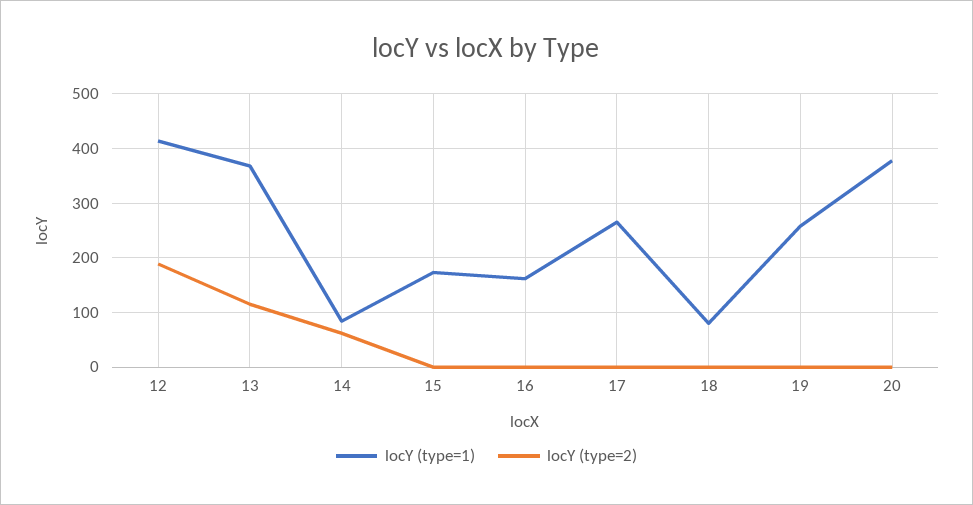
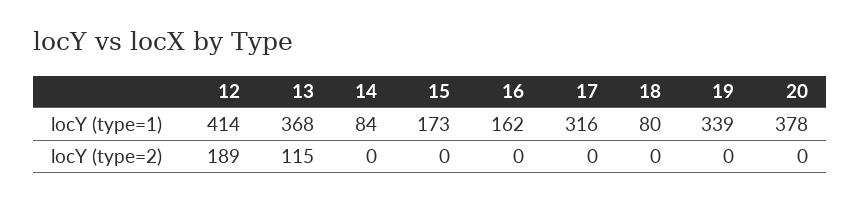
  {
    "locY (type=1)": {
      "12": 414,
      "13": 368,
      "14": 84,
      "15": 173,
      "16": 162,
-     "17": 260,
+     "17": 316,
      "18": 80,
-     "19": 260,
+     "19": 339,
      "20": 378
    },
    "locY (type=2)": {
      "12": 189,
      "13": 115,
-     "14": 60,
+     "14": 0,
      "15": 0,
      "16": 0,
      "17": 0,
      "18": 0,
      "19": 0,
      "20": 0
    }
  }

